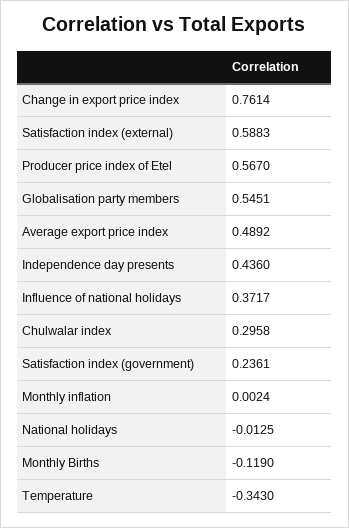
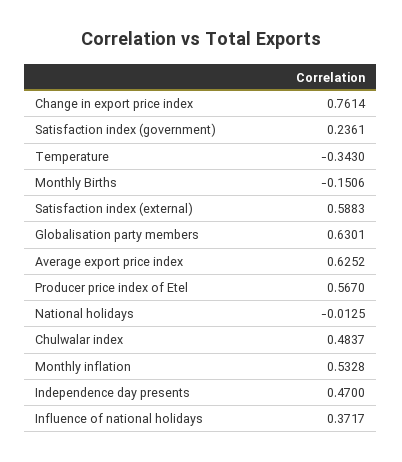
  {
    "Change in export price index": 0.7614,
    "Satisfaction index (external)": 0.5883,
    "Producer price index of Etel": 0.567,
-   "Globalisation party members": 0.5451,
+   "Globalisation party members": 0.6301,
-   "Average export price index": 0.4892,
+   "Average export price index": 0.6252,
-   "Independence day presents": 0.436,
+   "Independence day presents": 0.47,
    "Influence of national holidays": 0.3717,
-   "Chulwalar index": 0.2958,
+   "Chulwalar index": 0.4837,
    "Satisfaction index (government)": 0.2361,
-   "Monthly inflation": 0.0024,
+   "Monthly inflation": 0.5328,
    "National holidays": -0.0125,
-   "Monthly Births": -0.119,
+   "Monthly Births": -0.1506,
    "Temperature": -0.343
  }

